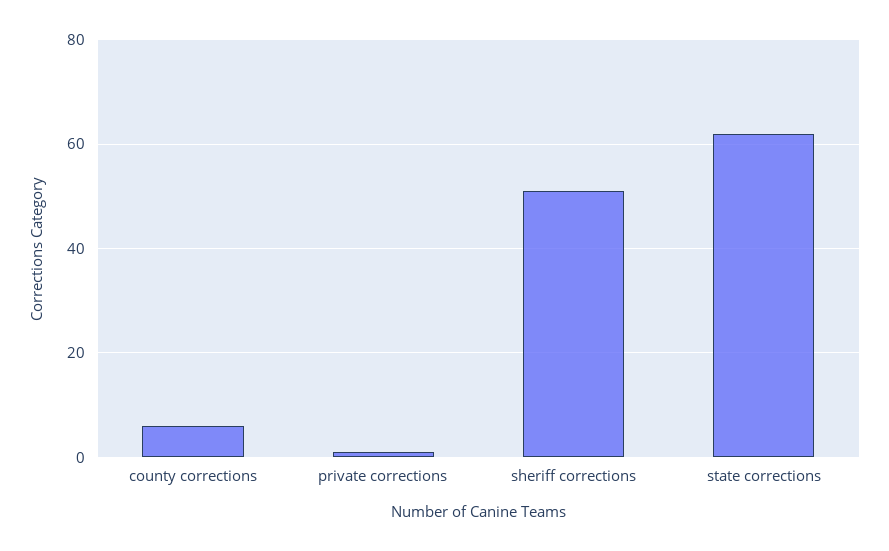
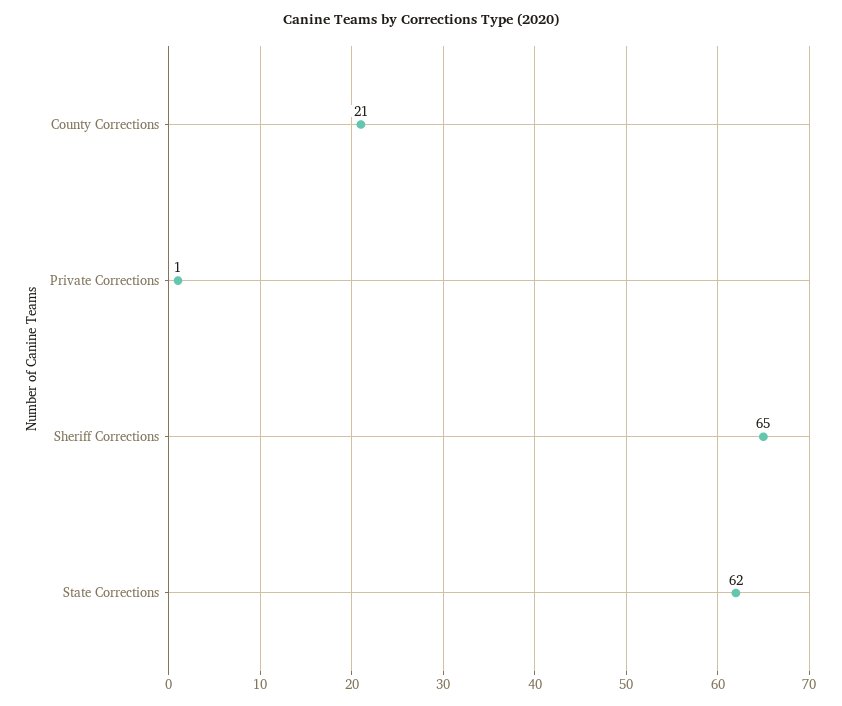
  {
-   "county corrections": 5,
+   "county corrections": 21,
    "private corrections": 1,
-   "sheriff corrections": 50,
+   "sheriff corrections": 65,
    "state corrections": 62
  }

